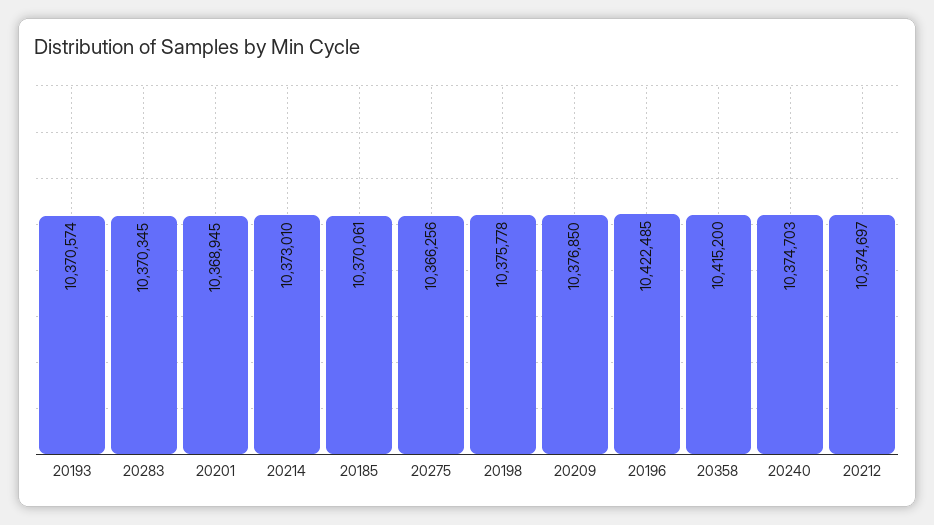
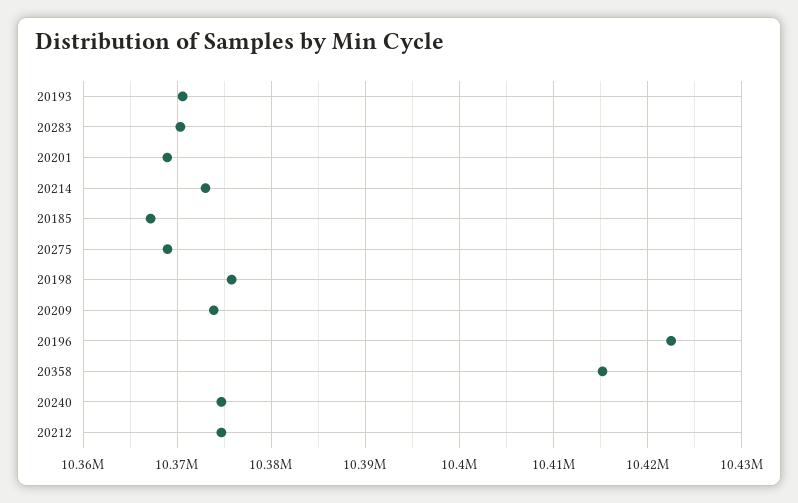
  {
    "20193": 10370574,
    "20283": 10370345,
    "20201": 10368945,
    "20214": 10373010,
-   "20185": 10370061,
+   "20185": 10367000,
-   "20275": 10366256,
+   "20275": 10369000,
    "20198": 10375778,
-   "20209": 10376850,
+   "20209": 10374000,
    "20196": 10422485,
    "20358": 10415200,
    "20240": 10374703,
    "20212": 10374697
  }

